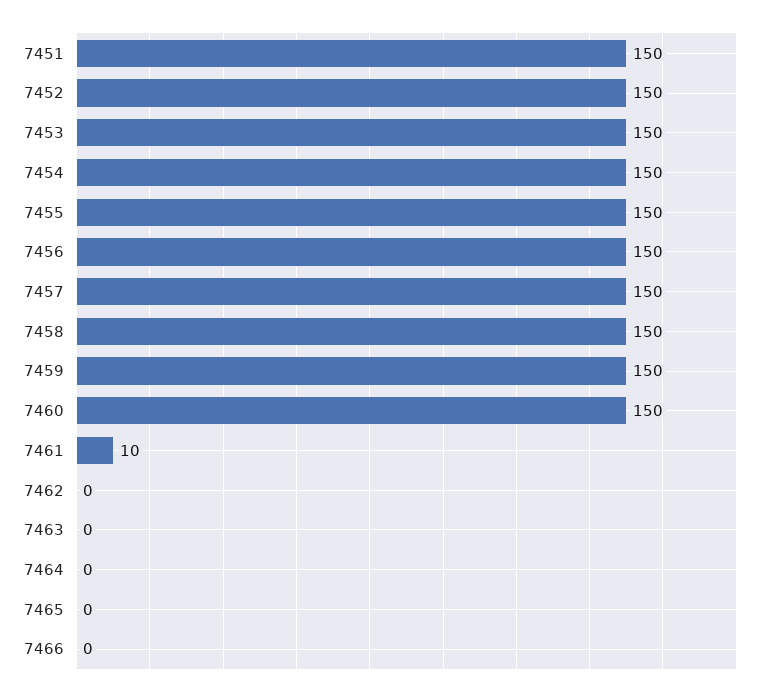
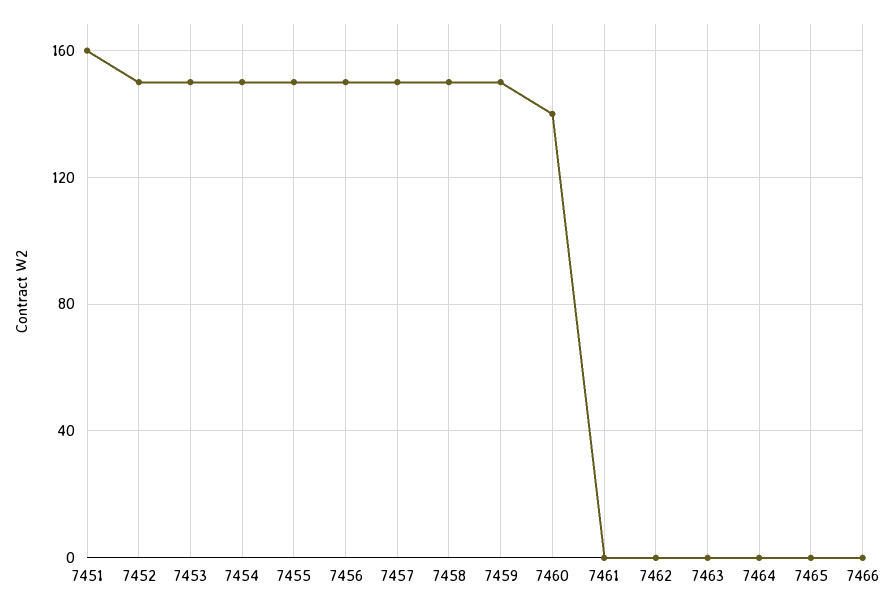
  {
-   "7451": 150,
+   "7451": 160,
    "7452": 150,
    "7453": 150,
    "7454": 150,
    "7455": 150,
    "7456": 150,
    "7457": 150,
    "7458": 150,
    "7459": 150,
-   "7460": 150,
+   "7460": 140,
-   "7461": 10,
+   "7461": 0,
    "7462": 0,
    "7463": 0,
    "7464": 0,
    "7465": 0,
    "7466": 0
  }

